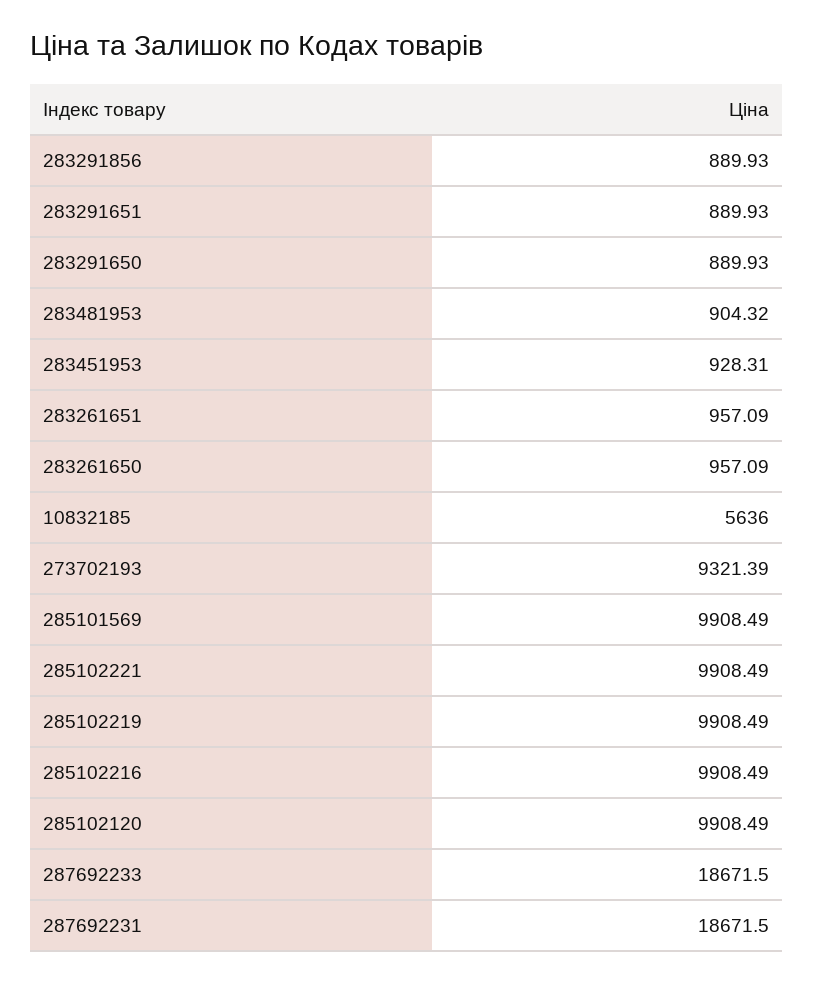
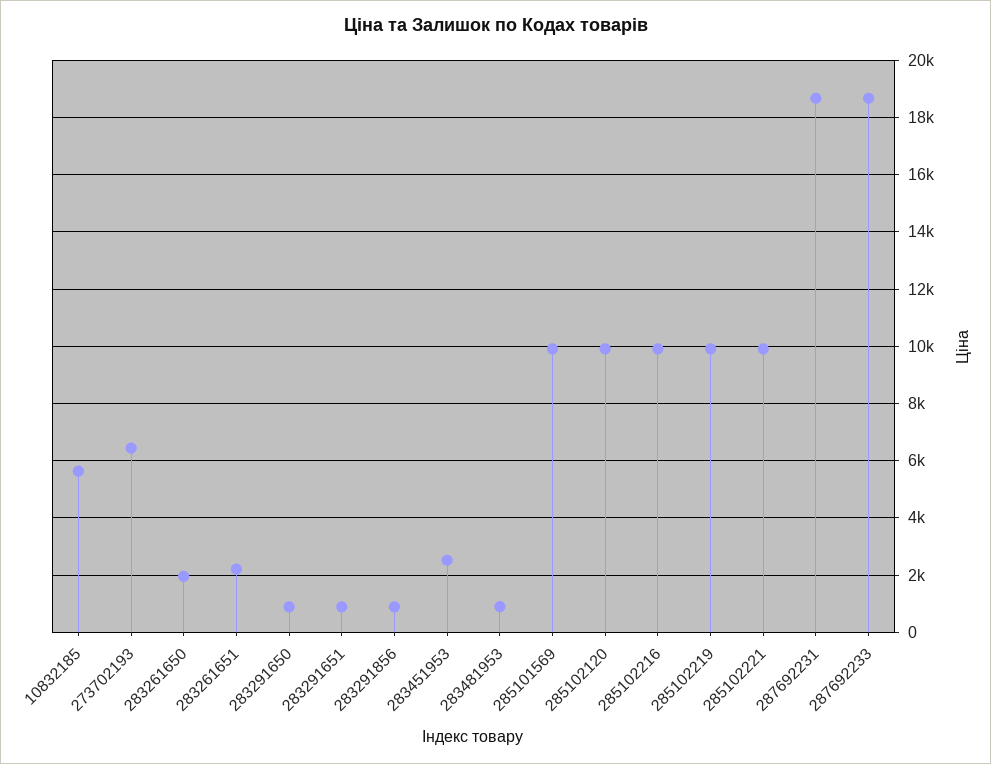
  {
    "283291856": 889.93,
    "283291651": 889.93,
    "283291650": 889.93,
    "283481953": 904.32,
-   "283451953": 928.31,
+   "283451953": 2500,
-   "283261651": 957.09,
+   "283261651": 2250,
-   "283261650": 957.09,
+   "283261650": 2000,
    "10832185": 5636,
-   "273702193": 9321.39,
+   "273702193": 6500,
    "285101569": 9908.49,
    "285102221": 9908.49,
    "285102219": 9908.49,
    "285102216": 9908.49,
    "285102120": 9908.49,
    "287692233": 18671.5,
    "287692231": 18671.5
  }

